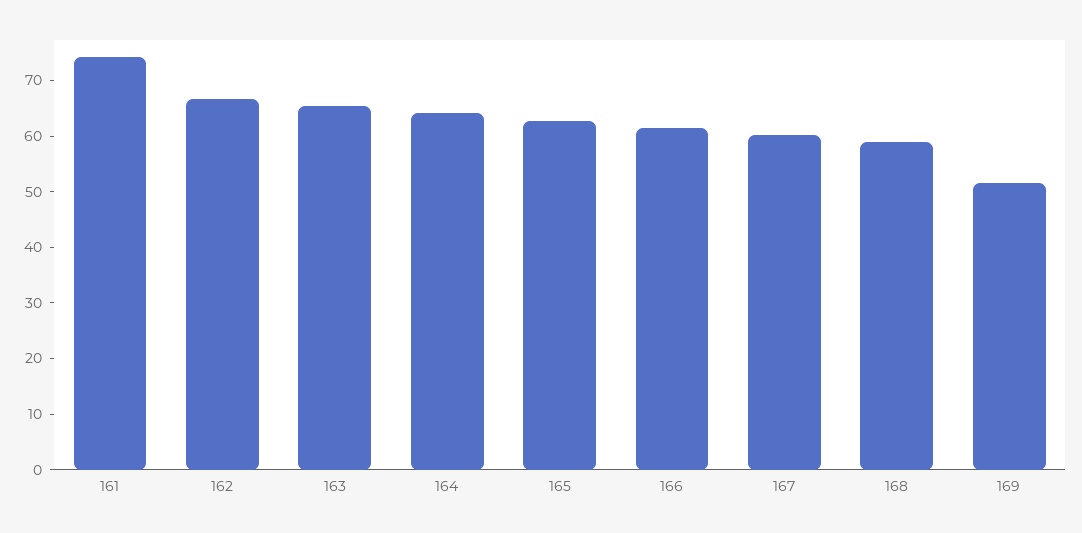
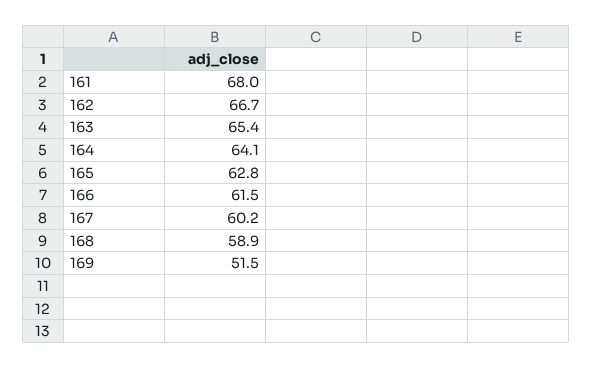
  {
-   "161": 74,
+   "161": 68,
    "162": 66.7,
    "163": 65.4,
    "164": 64.1,
    "165": 62.8,
    "166": 61.5,
    "167": 60.2,
    "168": 58.9,
    "169": 51.5
  }

